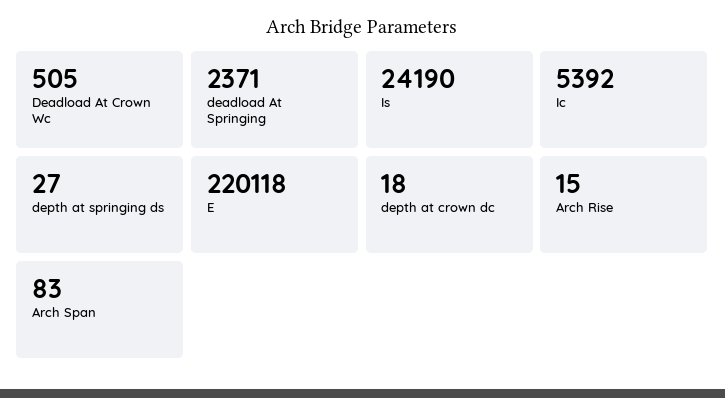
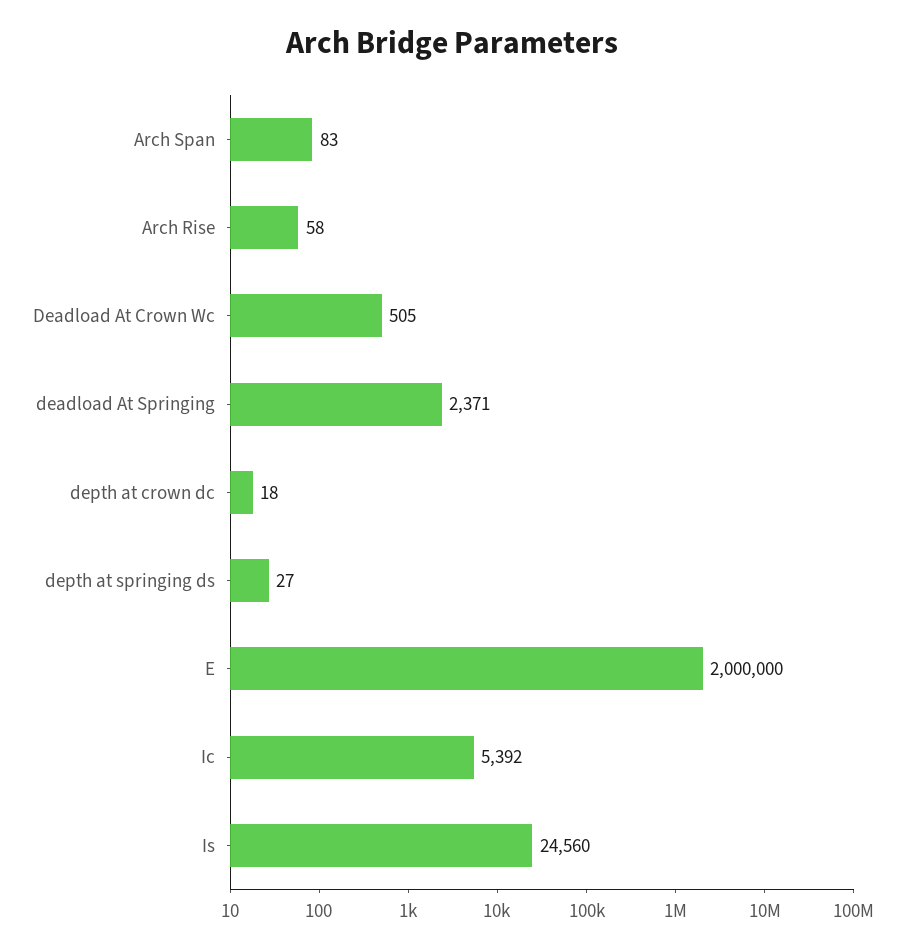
  {
    "Deadload At Crown Wc": 505,
    "deadload At Springing": 2371,
-   "Is": 24190,
+   "Is": 24560,
    "Ic": 5392,
    "depth at springing ds": 27,
-   "E": 220118,
+   "E": 2000000,
    "depth at crown dc": 18,
-   "Arch Rise": 15,
+   "Arch Rise": 58,
    "Arch Span": 83
  }

